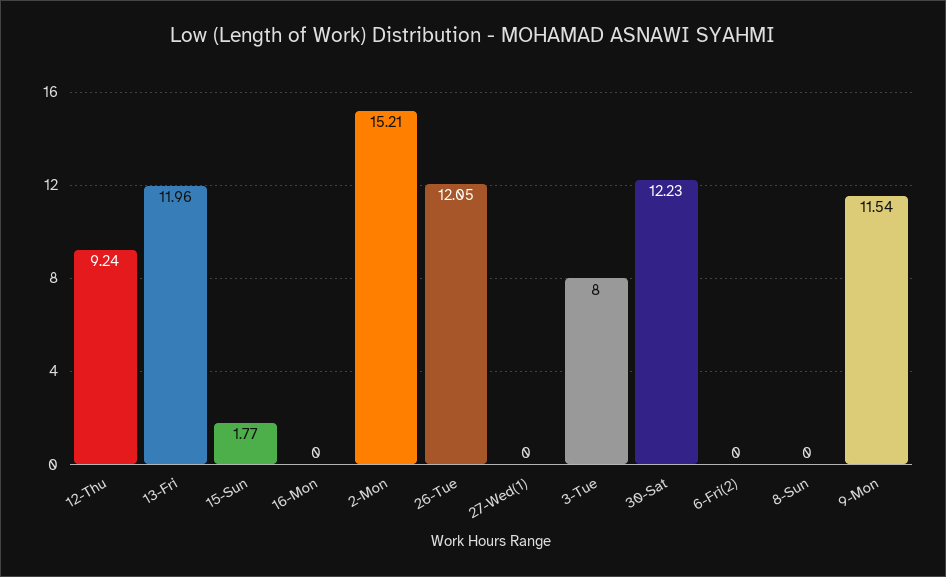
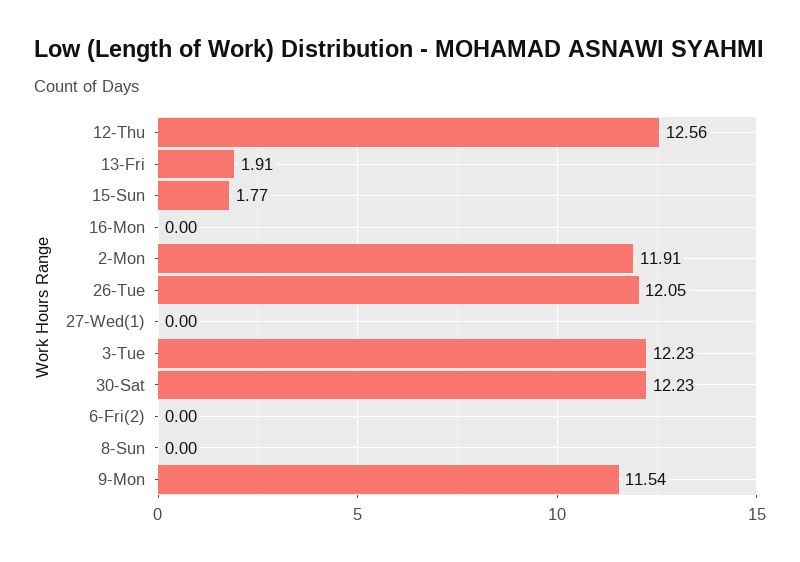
  {
-   "12-Thu": 9.24,
+   "12-Thu": 12.56,
-   "13-Fri": 11.96,
+   "13-Fri": 1.91,
    "15-Sun": 1.77,
    "16-Mon": 0,
-   "2-Mon": 15.21,
+   "2-Mon": 11.91,
    "26-Tue": 12.05,
    "27-Wed(1)": 0,
-   "3-Tue": 8,
+   "3-Tue": 12.23,
    "30-Sat": 12.23,
    "6-Fri(2)": 0,
    "8-Sun": 0,
    "9-Mon": 11.54
  }

